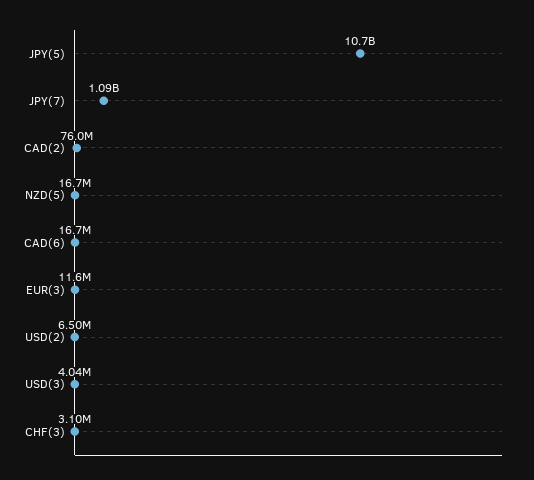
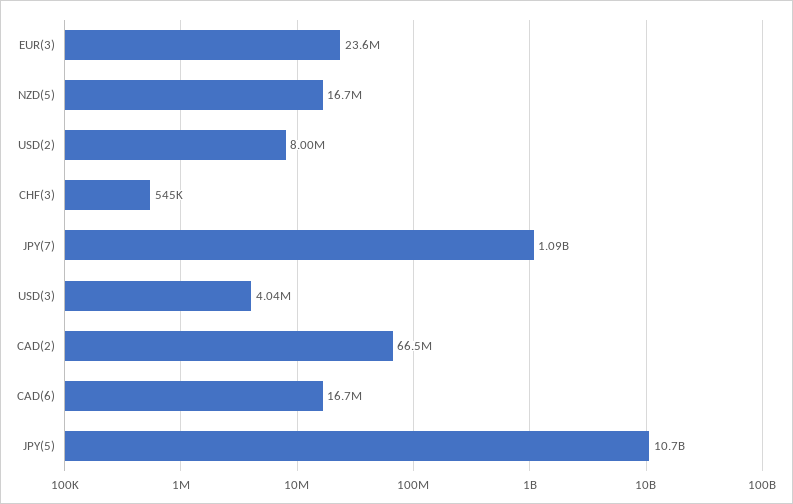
  {
    "JPY(5)": 10700000000,
    "JPY(7)": 1090000000,
-   "CAD(2)": 76000000,
+   "CAD(2)": 66500000,
    "NZD(5)": 16700000,
    "CAD(6)": 16700000,
-   "EUR(3)": 11600000,
+   "EUR(3)": 23600000,
-   "USD(2)": 6500000,
+   "USD(2)": 8000000,
    "USD(3)": 4040000,
-   "CHF(3)": 3100000
+   "CHF(3)": 545000
  }

